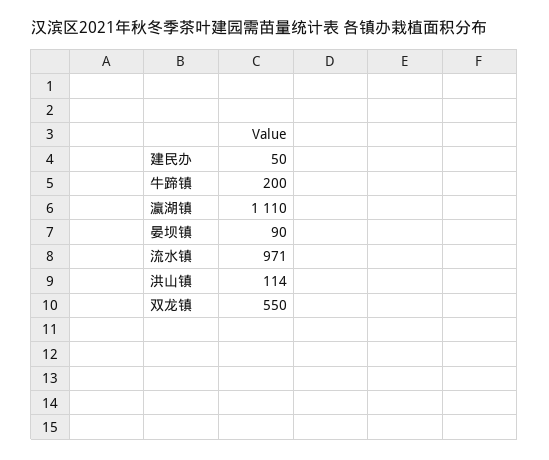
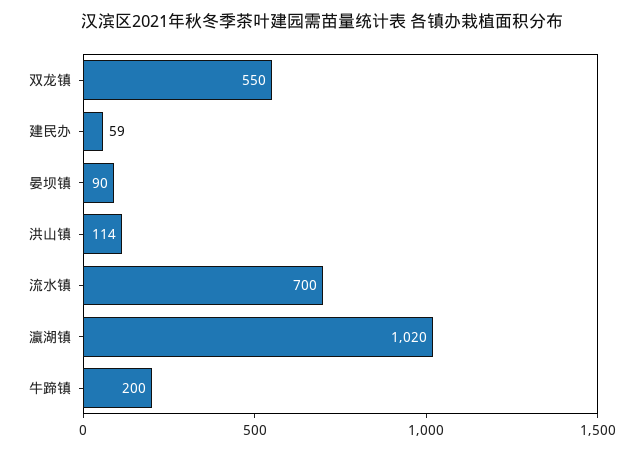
  {
-   "建民办": 50,
+   "建民办": 59,
    "牛蹄镇": 200,
-   "瀛湖镇": 1110,
+   "瀛湖镇": 1020,
    "晏坝镇": 90,
-   "流水镇": 971,
+   "流水镇": 700,
    "洪山镇": 114,
    "双龙镇": 550
  }

